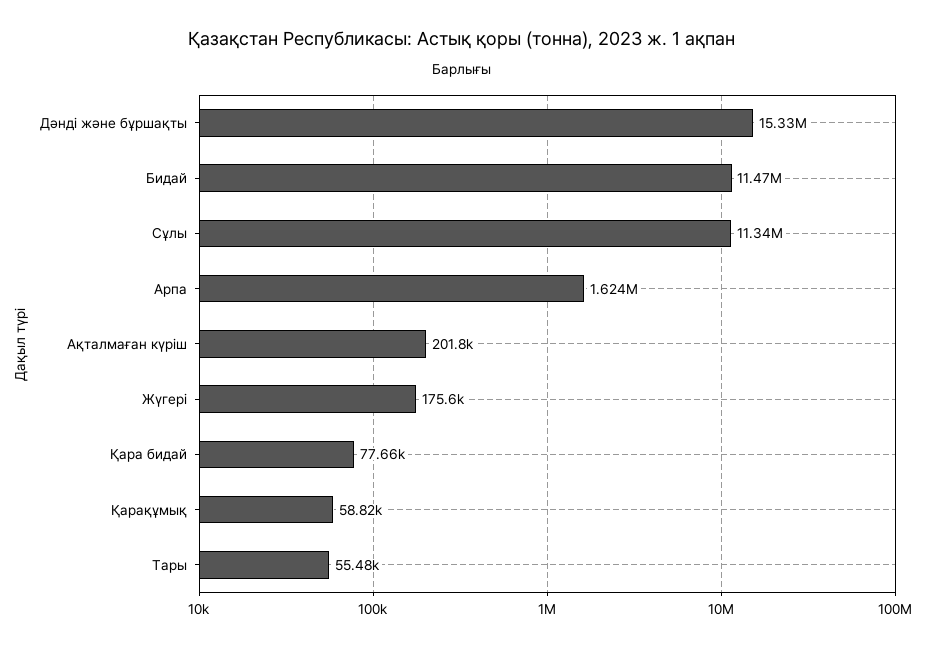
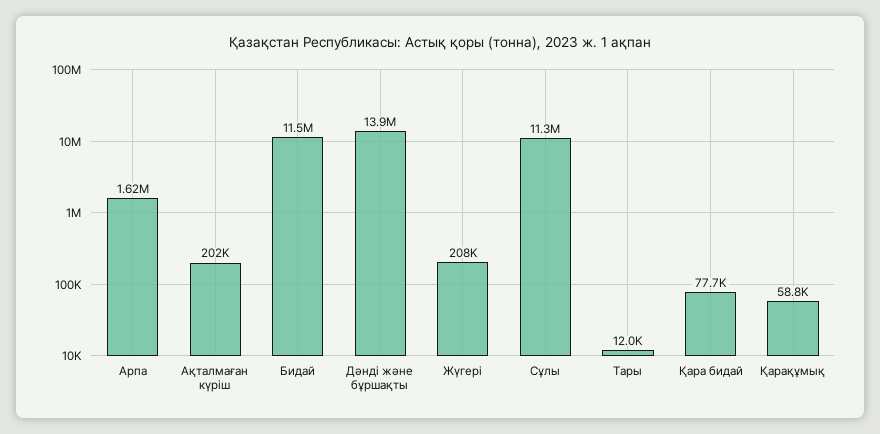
  {
-   "Дәнді және бұршақты": 15330000,
+   "Дәнді және бұршақты": 13900000,
    "Бидай": 11470000,
    "Сұлы": 11340000,
    "Арпа": 1624000,
    "Ақталмаған күріш": 201800,
-   "Жүгері": 175600,
+   "Жүгері": 208000,
    "Қара бидай": 77660,
    "Қарақұмық": 58820,
-   "Тары": 55480
+   "Тары": 12000
  }

